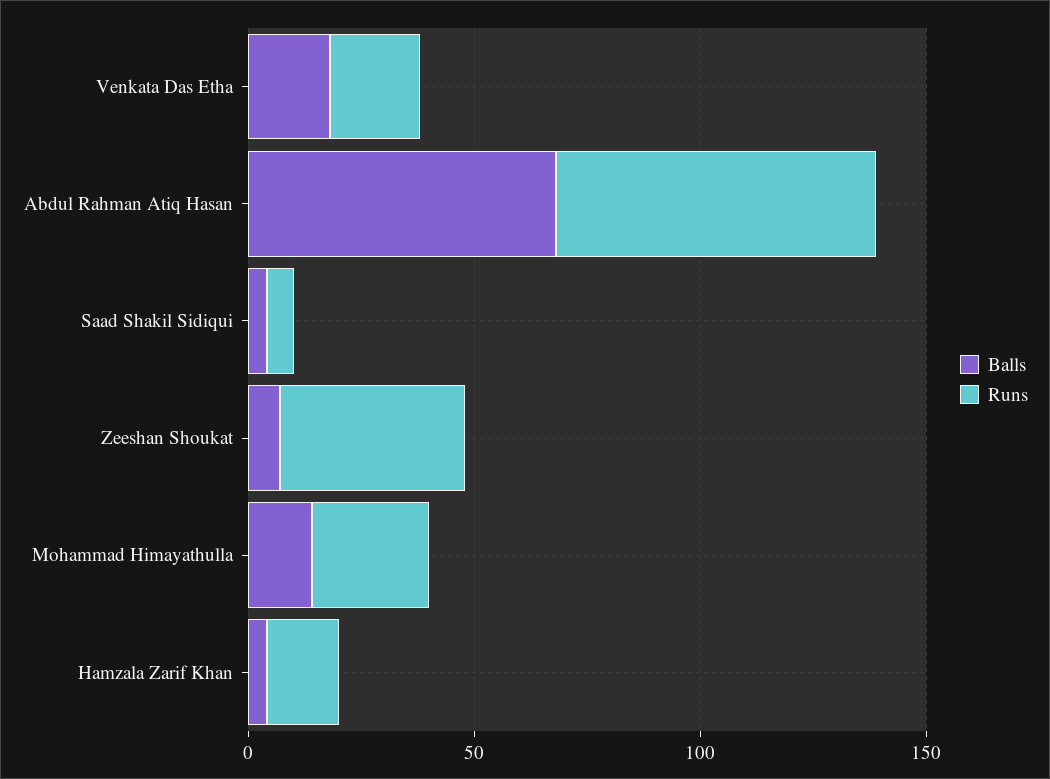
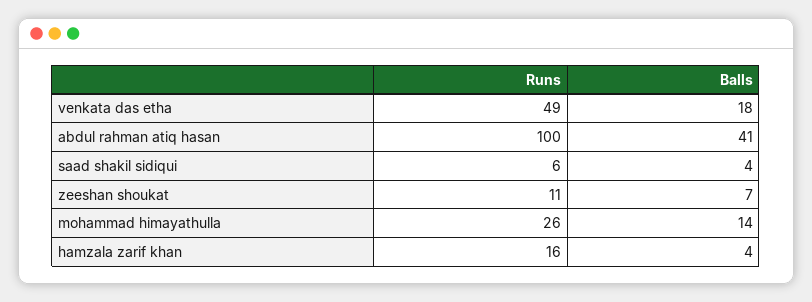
  {
    "Balls": {
      "Venkata Das Etha": 18,
-     "Abdul Rahman Atiq Hasan": 70,
+     "Abdul Rahman Atiq Hasan": 41,
      "Saad Shakil Sidiqui": 4,
      "Zeeshan Shoukat": 7,
      "Mohammad Himayathulla": 14,
      "Hamzala Zarif Khan": 4
    },
    "Runs": {
-     "Venkata Das Etha": 20,
+     "Venkata Das Etha": 49,
-     "Abdul Rahman Atiq Hasan": 70,
+     "Abdul Rahman Atiq Hasan": 100,
      "Saad Shakil Sidiqui": 6,
-     "Zeeshan Shoukat": 40,
+     "Zeeshan Shoukat": 11,
      "Mohammad Himayathulla": 26,
      "Hamzala Zarif Khan": 16
    }
  }

